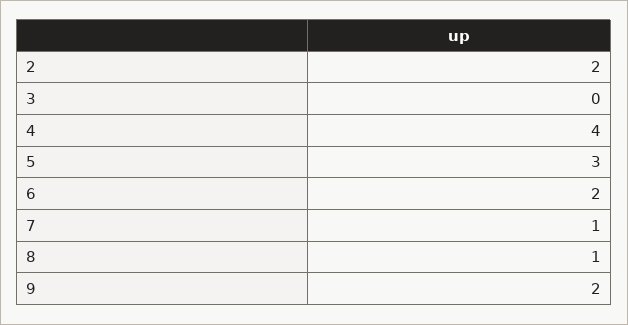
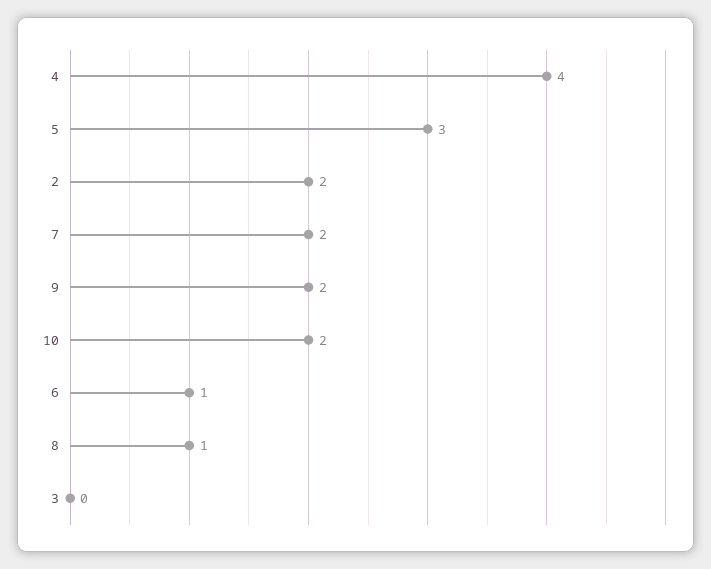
  {
    "2": 2,
    "3": 0,
    "4": 4,
    "5": 3,
-   "6": 2,
+   "6": 1,
-   "7": 1,
+   "7": 2,
    "8": 1,
-   "9": 2
+   "9": 2,
+   "10": 2
  }

